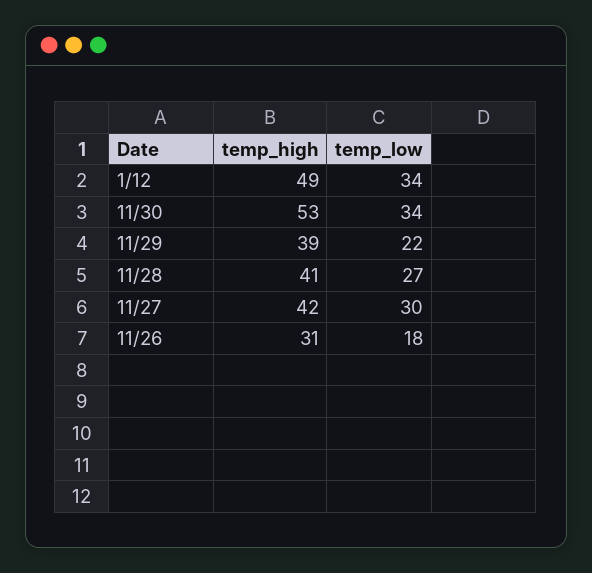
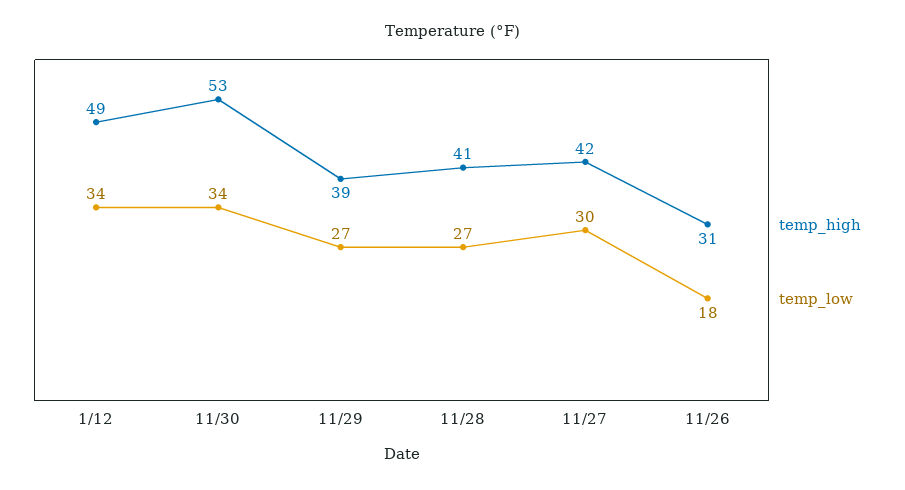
  {
    "temp_high": {
      "1/12": 49,
      "11/30": 53,
      "11/29": 39,
      "11/28": 41,
      "11/27": 42,
      "11/26": 31
    },
    "temp_low": {
      "1/12": 34,
      "11/30": 34,
-     "11/29": 22,
+     "11/29": 27,
      "11/28": 27,
      "11/27": 30,
      "11/26": 18
    }
  }

